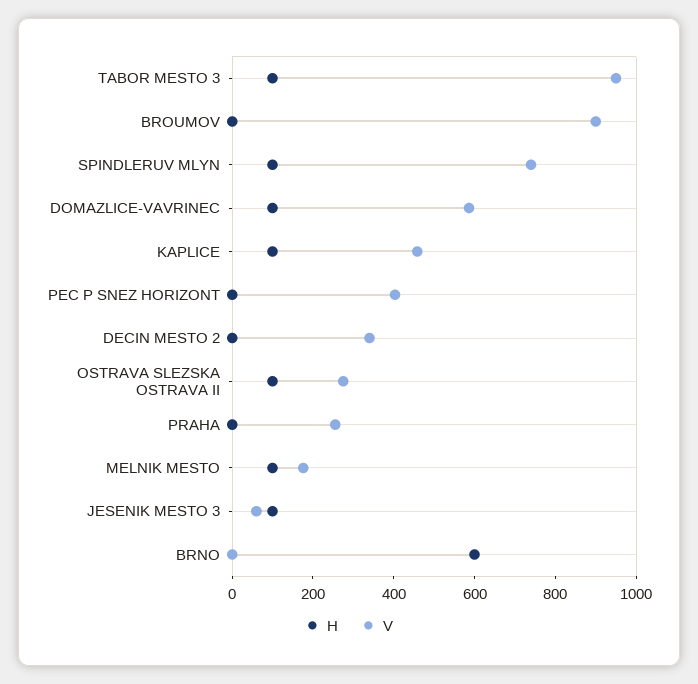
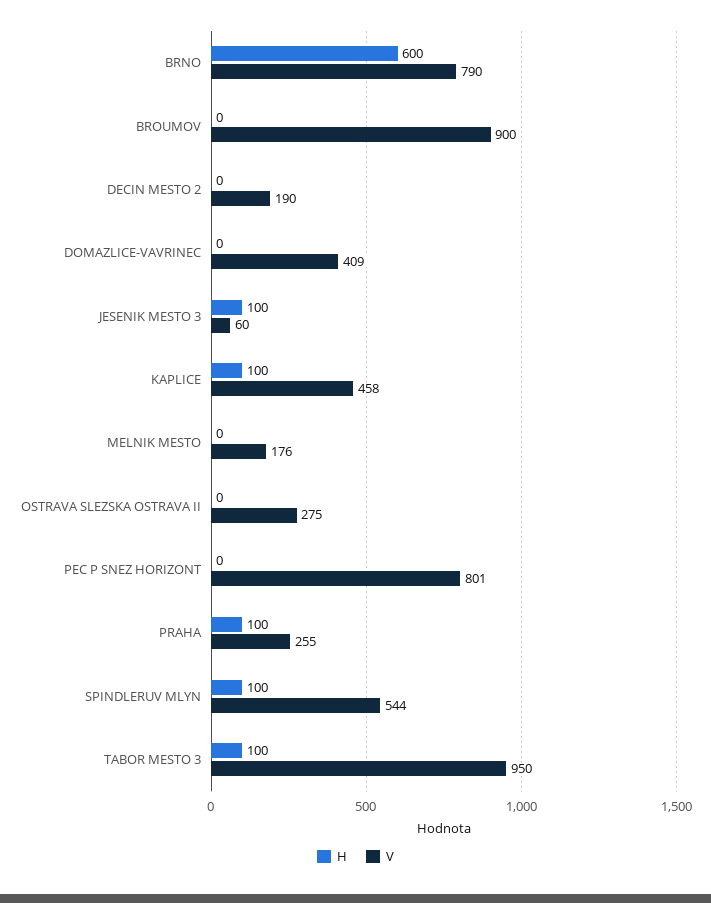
  {
    "H": {
      "TABOR MESTO 3": 100,
      "BROUMOV": 0,
      "SPINDLERUV MLYN": 100,
-     "DOMAZLICE-VAVRINEC": 100,
+     "DOMAZLICE-VAVRINEC": 0,
      "KAPLICE": 100,
      "PEC P SNEZ HORIZONT": 0,
      "DECIN MESTO 2": 0,
-     "OSTRAVA SLEZSKA OSTRAVA II": 100,
+     "OSTRAVA SLEZSKA OSTRAVA II": 0,
-     "PRAHA": 0,
+     "PRAHA": 100,
-     "MELNIK MESTO": 100,
+     "MELNIK MESTO": 0,
      "JESENIK MESTO 3": 100,
      "BRNO": 600
    },
    "V": {
      "TABOR MESTO 3": 950,
      "BROUMOV": 900,
-     "SPINDLERUV MLYN": 750,
+     "SPINDLERUV MLYN": 544,
-     "DOMAZLICE-VAVRINEC": 600,
+     "DOMAZLICE-VAVRINEC": 409,
      "KAPLICE": 458,
-     "PEC P SNEZ HORIZONT": 400,
+     "PEC P SNEZ HORIZONT": 801,
-     "DECIN MESTO 2": 350,
+     "DECIN MESTO 2": 190,
      "OSTRAVA SLEZSKA OSTRAVA II": 275,
      "PRAHA": 255,
      "MELNIK MESTO": 176,
      "JESENIK MESTO 3": 60,
-     "BRNO": 0
+     "BRNO": 790
    }
  }

